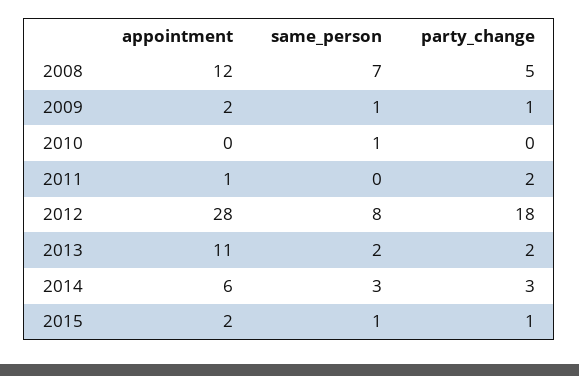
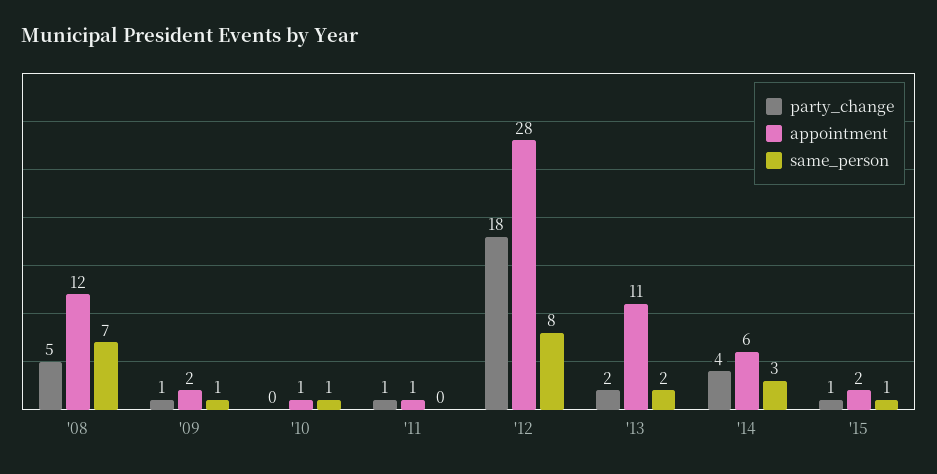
  {
    "appointment": {
      "2008": 12,
      "2009": 2,
-     "2010": 0,
+     "2010": 1,
      "2011": 1,
      "2012": 28,
      "2013": 11,
      "2014": 6,
      "2015": 2
    },
    "same_person": {
      "2008": 7,
      "2009": 1,
      "2010": 1,
      "2011": 0,
      "2012": 8,
      "2013": 2,
      "2014": 3,
      "2015": 1
    },
    "party_change": {
      "2008": 5,
      "2009": 1,
      "2010": 0,
-     "2011": 2,
+     "2011": 1,
      "2012": 18,
      "2013": 2,
-     "2014": 3,
+     "2014": 4,
      "2015": 1
    }
  }

